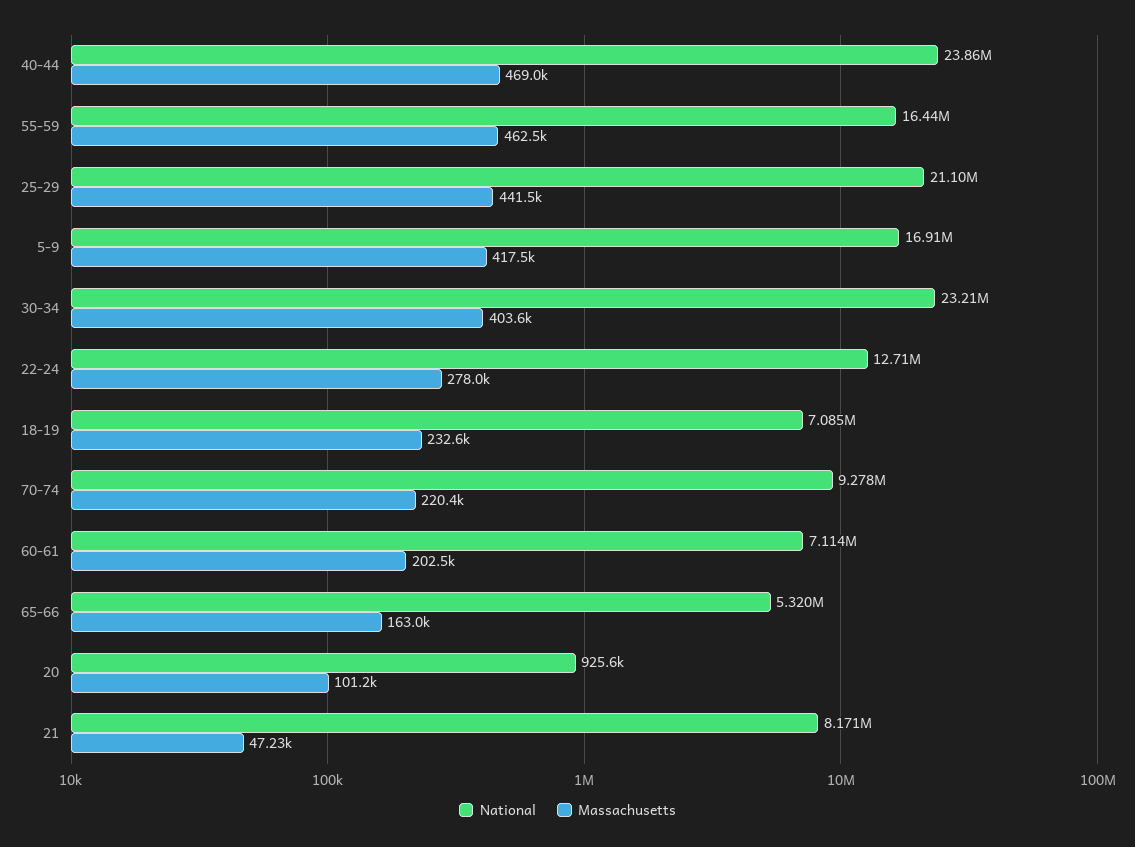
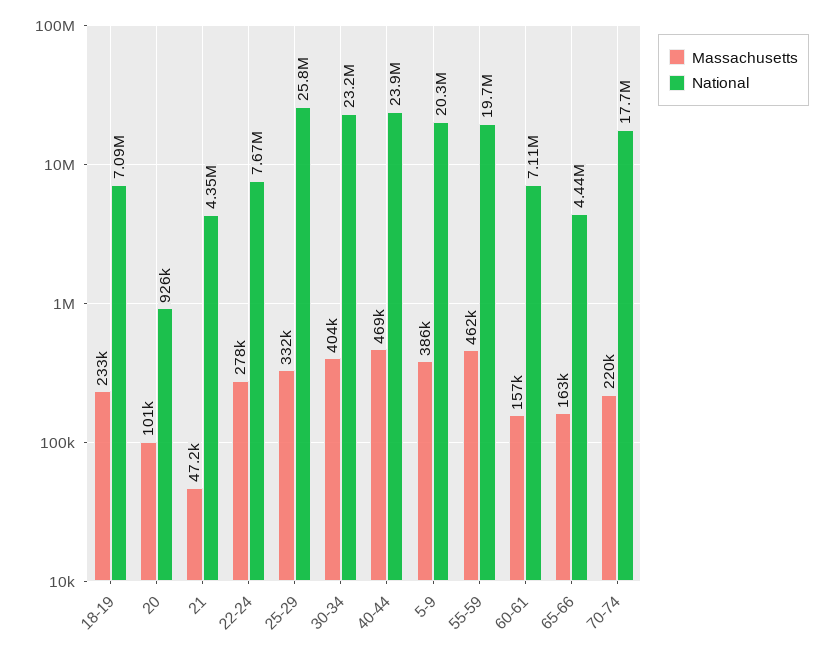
  {
    "National": {
      "40-44": 23860000,
-     "55-59": 16440000,
+     "55-59": 19700000,
-     "25-29": 21100000,
+     "25-29": 25800000,
-     "5-9": 16910000,
+     "5-9": 20300000,
      "30-34": 23210000,
-     "22-24": 12710000,
+     "22-24": 7670000,
      "18-19": 7085000,
-     "70-74": 9278000,
+     "70-74": 17700000,
      "60-61": 7114000,
-     "65-66": 5320000,
+     "65-66": 4440000,
      "20": 925600,
-     "21": 8171000
+     "21": 4350000
    },
    "Massachusetts": {
      "40-44": 469000,
      "55-59": 462500,
-     "25-29": 441500,
+     "25-29": 332000,
-     "5-9": 417500,
+     "5-9": 386000,
      "30-34": 403600,
      "22-24": 278000,
      "18-19": 232600,
      "70-74": 220400,
-     "60-61": 202500,
+     "60-61": 157000,
      "65-66": 163000,
      "20": 101200,
      "21": 47230
    }
  }

